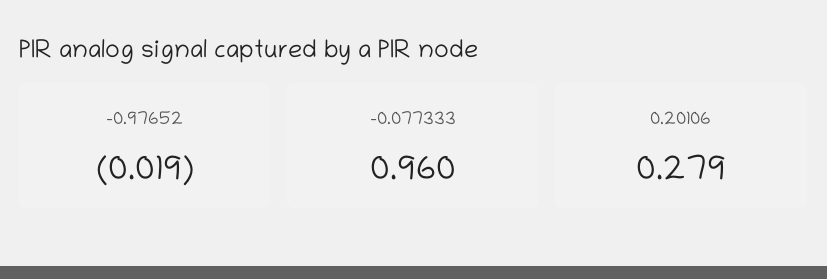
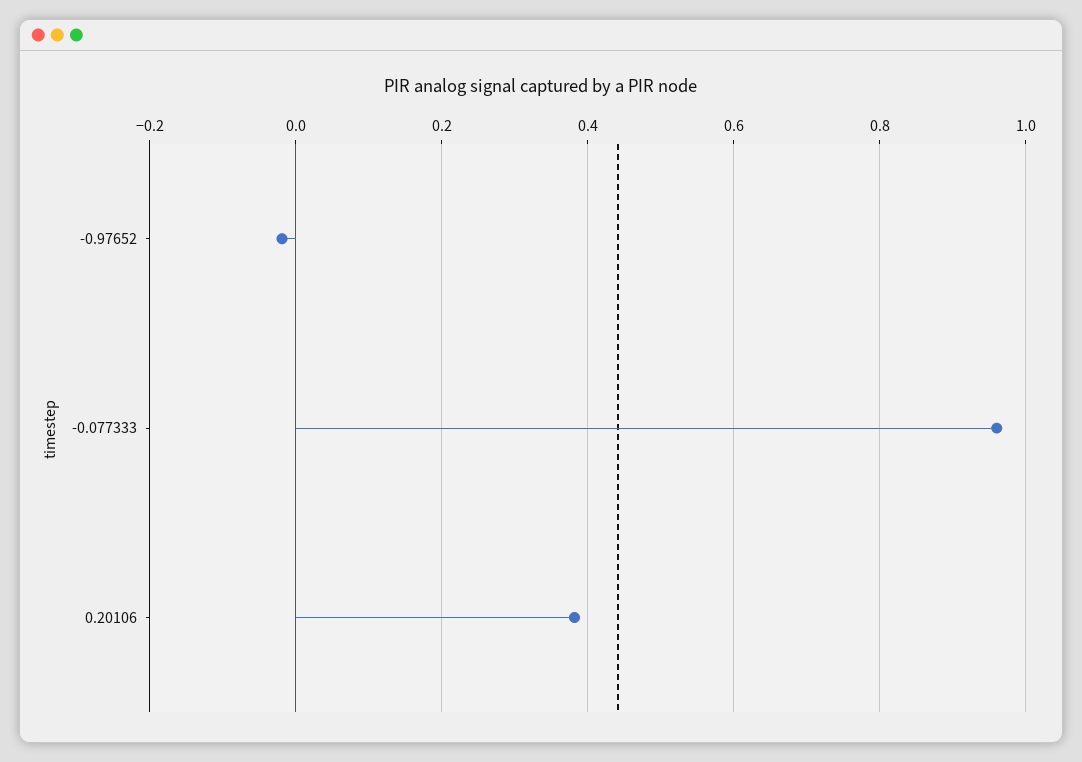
  {
    "-0.97652": -0.019,
    "-0.077333": 0.96,
-   "0.20106": 0.279
+   "0.20106": 0.38
  }

